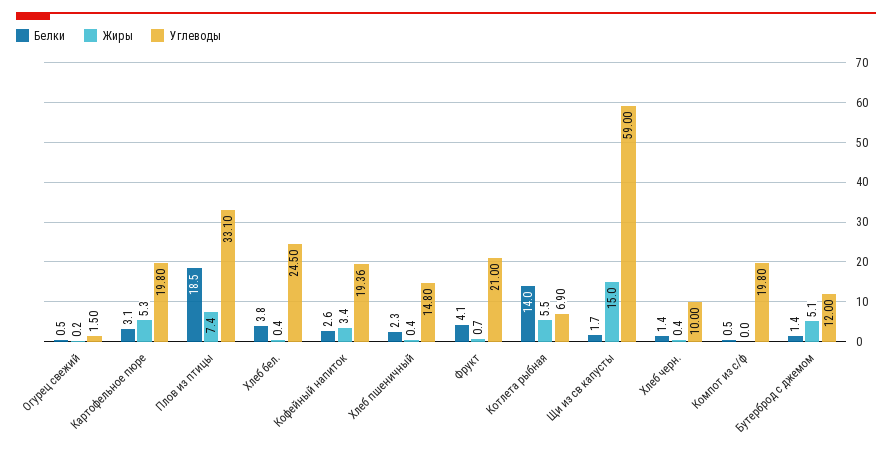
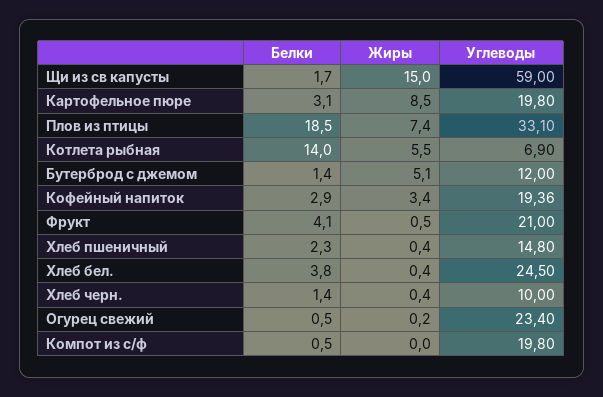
  {
    "Белки": {
      "Огурец свежий": 0.5,
      "Картофельное пюре": 3.1,
      "Плов из птицы": 18.5,
      "Хлеб бел.": 3.8,
-     "Кофейный напиток": 2.6,
+     "Кофейный напиток": 2.9,
      "Хлеб пшеничный": 2.3,
      "Фрукт": 4.1,
      "Котлета рыбная": 14,
      "Щи из св капусты": 1.7,
      "Хлеб черн.": 1.4,
      "Компот из с/ф": 0.5,
      "Бутерброд с джемом": 1.4
    },
    "Жиры": {
      "Огурец свежий": 0.2,
-     "Картофельное пюре": 5.3,
+     "Картофельное пюре": 8.5,
      "Плов из птицы": 7.4,
      "Хлеб бел.": 0.4,
      "Кофейный напиток": 3.4,
      "Хлеб пшеничный": 0.4,
-     "Фрукт": 0.7,
+     "Фрукт": 0.5,
      "Котлета рыбная": 5.5,
      "Щи из св капусты": 15,
      "Хлеб черн.": 0.4,
      "Компот из с/ф": 0,
      "Бутерброд с джемом": 5.1
    },
    "Углеводы": {
-     "Огурец свежий": 1.5,
+     "Огурец свежий": 23.4,
      "Картофельное пюре": 19.8,
      "Плов из птицы": 33.1,
      "Хлеб бел.": 24.5,
      "Кофейный напиток": 19.36,
      "Хлеб пшеничный": 14.8,
      "Фрукт": 21,
      "Котлета рыбная": 6.9,
      "Щи из св капусты": 59,
      "Хлеб черн.": 10,
      "Компот из с/ф": 19.8,
      "Бутерброд с джемом": 12
    }
  }

